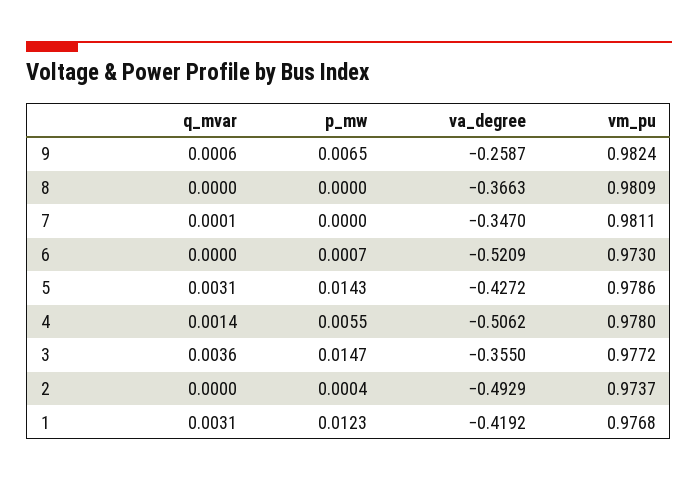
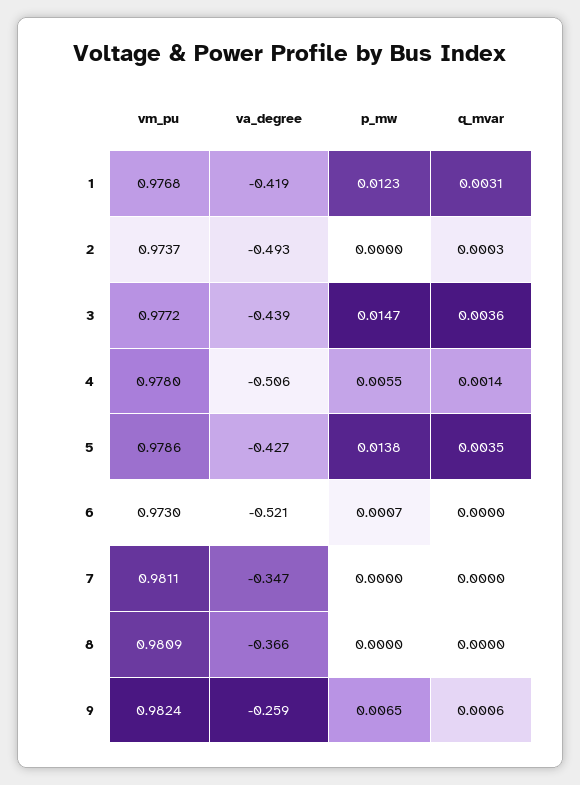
  {
    "q_mvar": {
      "9": 0.0006,
      "8": 0,
-     "7": 0.0001,
+     "7": 0,
      "6": 0,
-     "5": 0.0031,
+     "5": 0.0035,
      "4": 0.0014,
      "3": 0.0036,
-     "2": 0,
+     "2": 0.0003,
      "1": 0.0031
    },
    "p_mw": {
      "9": 0.0065,
      "8": 0,
      "7": 0,
      "6": 0.0007,
-     "5": 0.0143,
+     "5": 0.0138,
      "4": 0.0055,
      "3": 0.0147,
-     "2": 0.0004,
+     "2": 0,
      "1": 0.0123
    },
    "va_degree": {
      "9": -0.2587,
      "8": -0.3663,
      "7": -0.347,
      "6": -0.5209,
      "5": -0.4272,
      "4": -0.5062,
-     "3": -0.355,
+     "3": -0.439,
      "2": -0.4929,
      "1": -0.4192
    },
    "vm_pu": {
      "9": 0.9824,
      "8": 0.9809,
      "7": 0.9811,
      "6": 0.973,
      "5": 0.9786,
      "4": 0.978,
      "3": 0.9772,
      "2": 0.9737,
      "1": 0.9768
    }
  }

